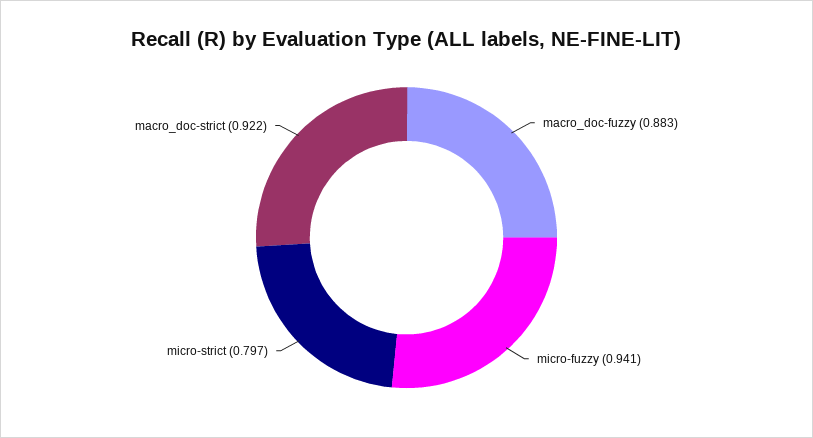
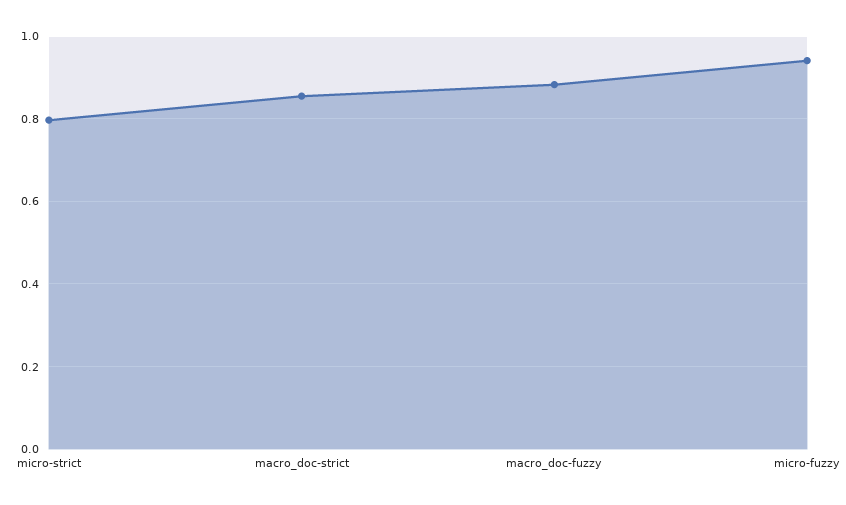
  {
    "macro_doc-fuzzy": 0.883,
    "micro-fuzzy": 0.941,
    "micro-strict": 0.797,
-   "macro_doc-strict": 0.922
+   "macro_doc-strict": 0.86
  }

